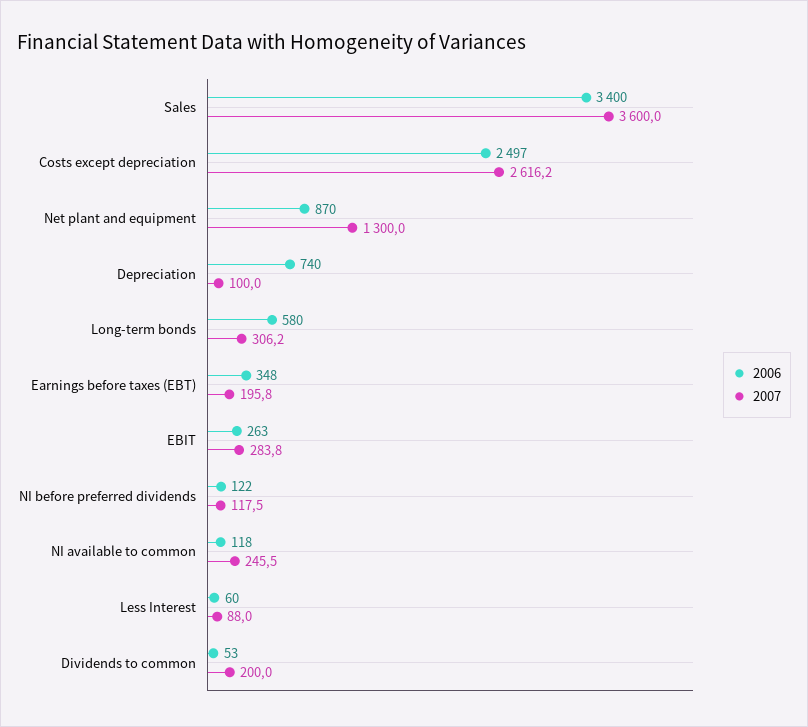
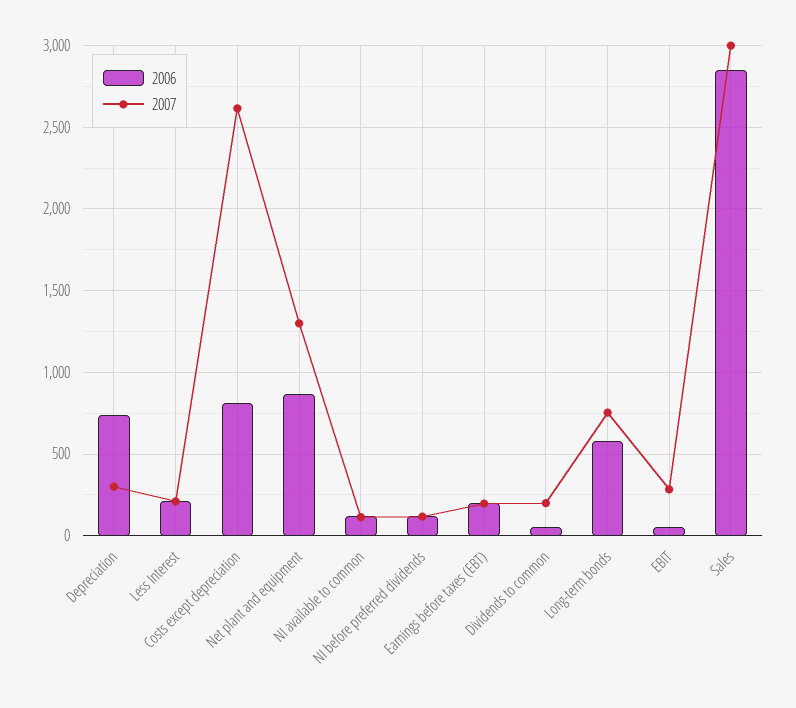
  {
    "2006": {
-     "Sales": 3400,
+     "Sales": 2850,
-     "Costs except depreciation": 2497,
+     "Costs except depreciation": 800,
      "Net plant and equipment": 870,
      "Depreciation": 740,
      "Long-term bonds": 580,
-     "Earnings before taxes (EBT)": 348,
+     "Earnings before taxes (EBT)": 200,
-     "EBIT": 263,
+     "EBIT": 50,
      "NI before preferred dividends": 122,
      "NI available to common": 118,
-     "Less Interest": 60,
+     "Less Interest": 200,
      "Dividends to common": 53
    },
    "2007": {
-     "Sales": 3600,
+     "Sales": 3000,
      "Costs except depreciation": 2616.2,
      "Net plant and equipment": 1300,
-     "Depreciation": 100,
+     "Depreciation": 300,
-     "Long-term bonds": 306.2,
+     "Long-term bonds": 750,
      "Earnings before taxes (EBT)": 195.8,
      "EBIT": 283.8,
      "NI before preferred dividends": 117.5,
-     "NI available to common": 245.5,
+     "NI available to common": 100,
-     "Less Interest": 88,
+     "Less Interest": 200,
      "Dividends to common": 200
    }
  }

